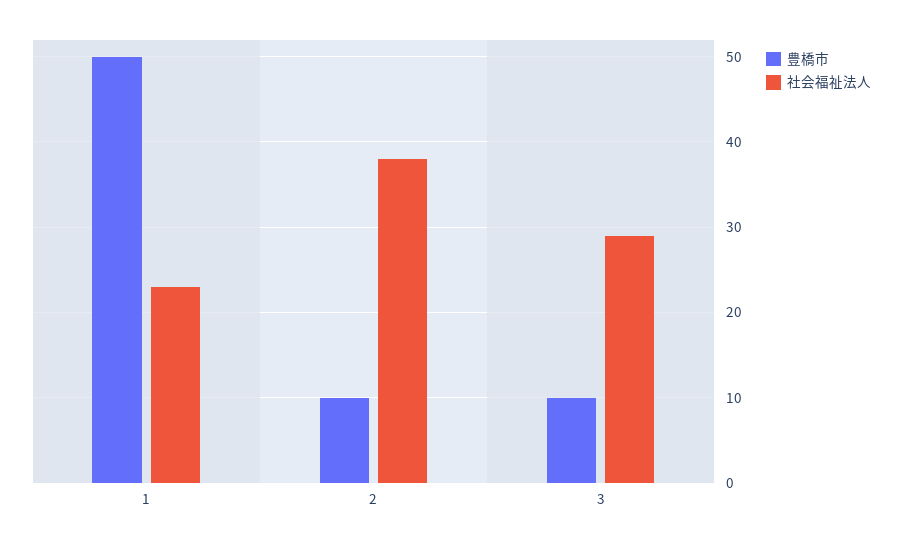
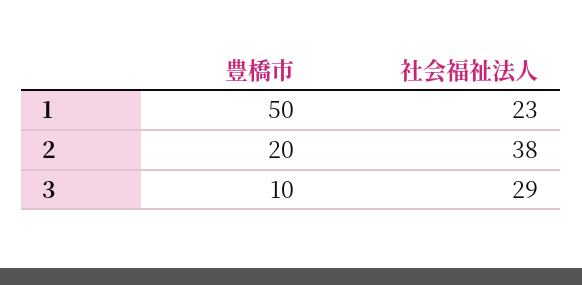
  {
    "豊橋市": {
      "1": 50,
-     "2": 10,
+     "2": 20,
      "3": 10
    },
    "社会福祉法人": {
      "1": 23,
      "2": 38,
      "3": 29
    }
  }

